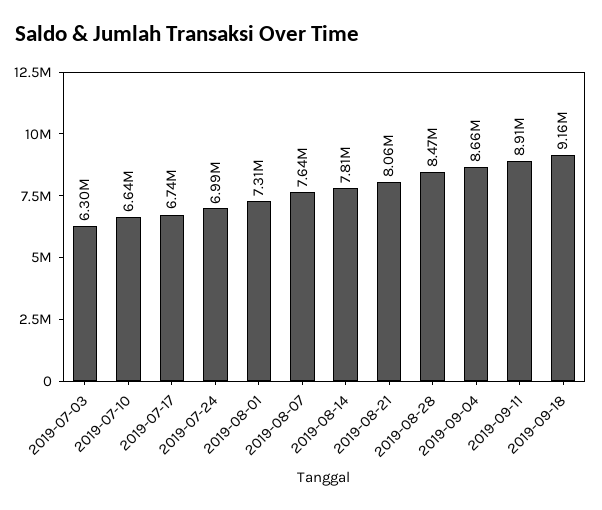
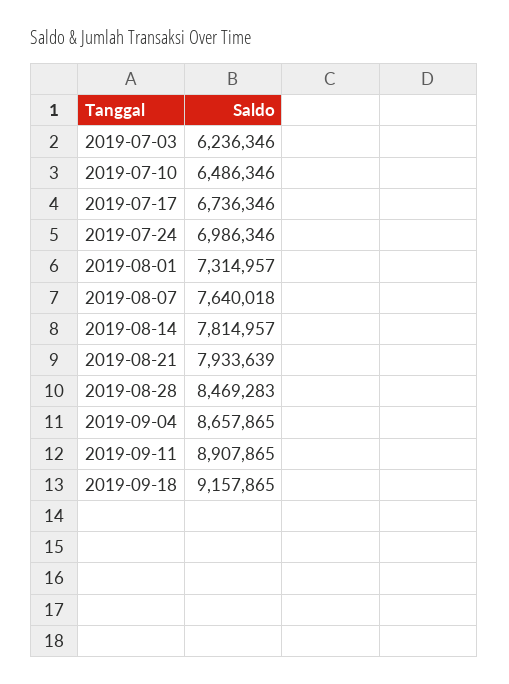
  {
-   "2019-07-03": 6300000,
+   "2019-07-03": 6236346,
-   "2019-07-10": 6640000,
+   "2019-07-10": 6486346,
    "2019-07-17": 6736346,
    "2019-07-24": 6986346,
    "2019-08-01": 7314957,
    "2019-08-07": 7640018,
    "2019-08-14": 7814957,
-   "2019-08-21": 8060000,
+   "2019-08-21": 7933639,
    "2019-08-28": 8469283,
    "2019-09-04": 8657865,
    "2019-09-11": 8907865,
    "2019-09-18": 9157865
  }

